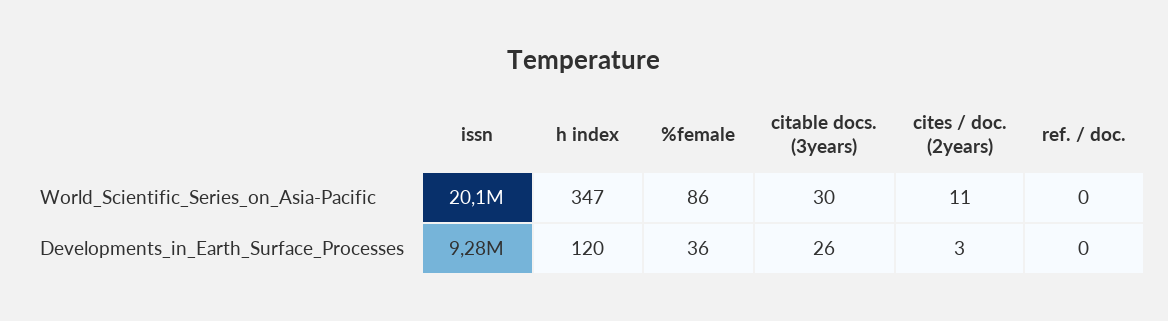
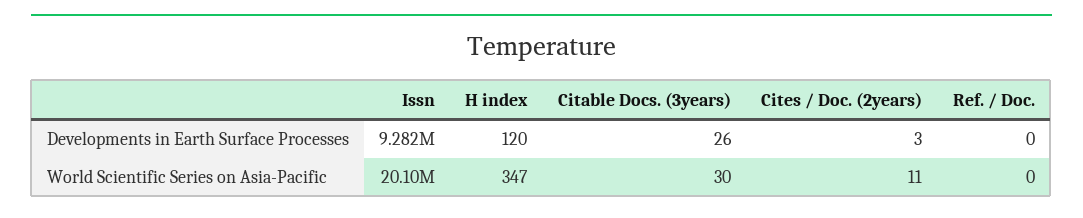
  {
    "issn": {
      "World_Scientific_Series_on_Asia-Pacific": 20100000,
      "Developments_in_Earth_Surface_Processes": 9282000
    },
    "h index": {
      "World_Scientific_Series_on_Asia-Pacific": 347,
      "Developments_in_Earth_Surface_Processes": 120
    },
-   "%female": {
-     "World_Scientific_Series_on_Asia-Pacific": 86,
-     "Developments_in_Earth_Surface_Processes": 36
-   },
    "citable docs. (3years)": {
      "World_Scientific_Series_on_Asia-Pacific": 30,
      "Developments_in_Earth_Surface_Processes": 26
    },
    "cites / doc. (2years)": {
      "World_Scientific_Series_on_Asia-Pacific": 11,
      "Developments_in_Earth_Surface_Processes": 3
    },
    "ref. / doc.": {
      "World_Scientific_Series_on_Asia-Pacific": 0,
      "Developments_in_Earth_Surface_Processes": 0
    }
  }

